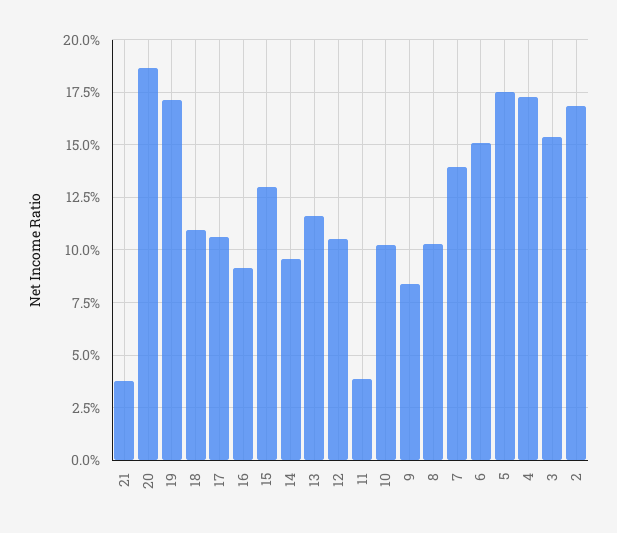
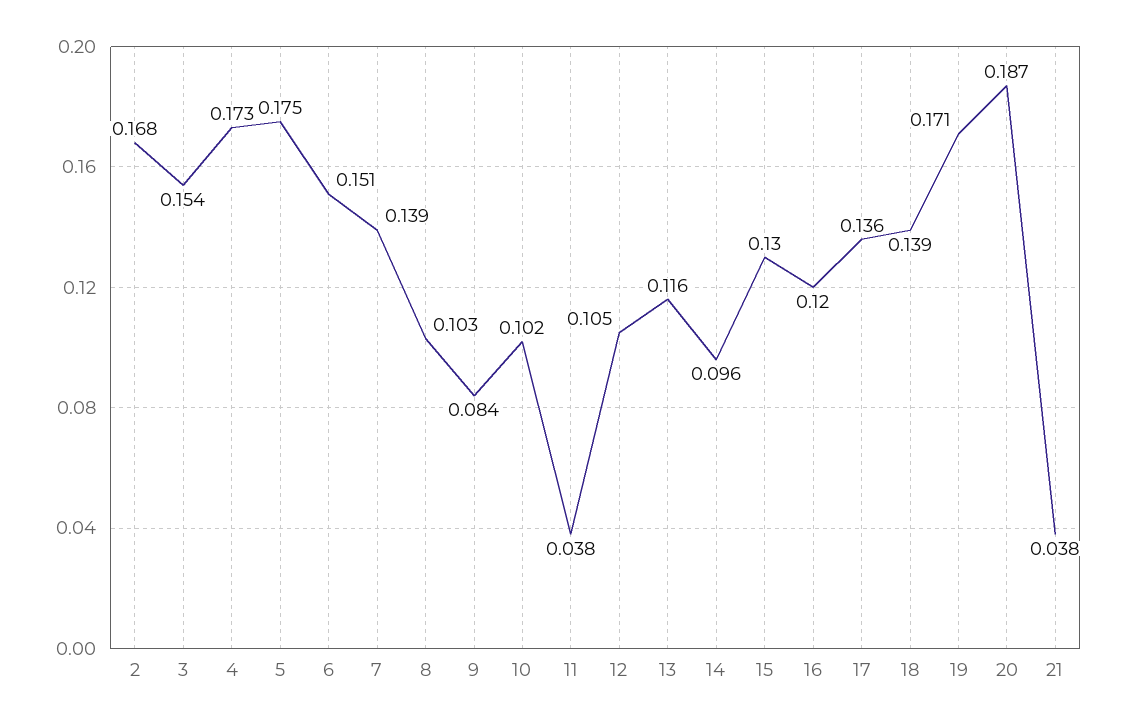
  {
    "21": 0.038,
    "20": 0.187,
    "19": 0.171,
-   "18": 0.11,
+   "18": 0.139,
-   "17": 0.105,
+   "17": 0.136,
-   "16": 0.09,
+   "16": 0.12,
    "15": 0.13,
    "14": 0.096,
    "13": 0.116,
    "12": 0.105,
    "11": 0.038,
    "10": 0.102,
    "9": 0.084,
    "8": 0.103,
    "7": 0.139,
    "6": 0.151,
    "5": 0.175,
    "4": 0.173,
    "3": 0.154,
    "2": 0.168
  }

